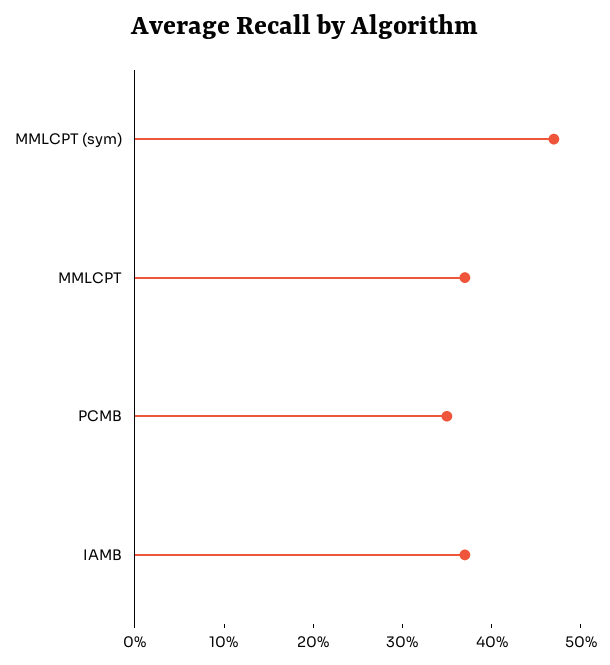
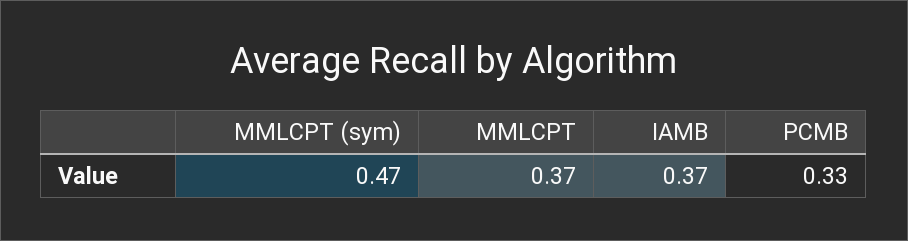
  {
    "MMLCPT (sym)": 0.47,
    "MMLCPT": 0.37,
-   "PCMB": 0.35,
+   "PCMB": 0.33,
    "IAMB": 0.37
  }

